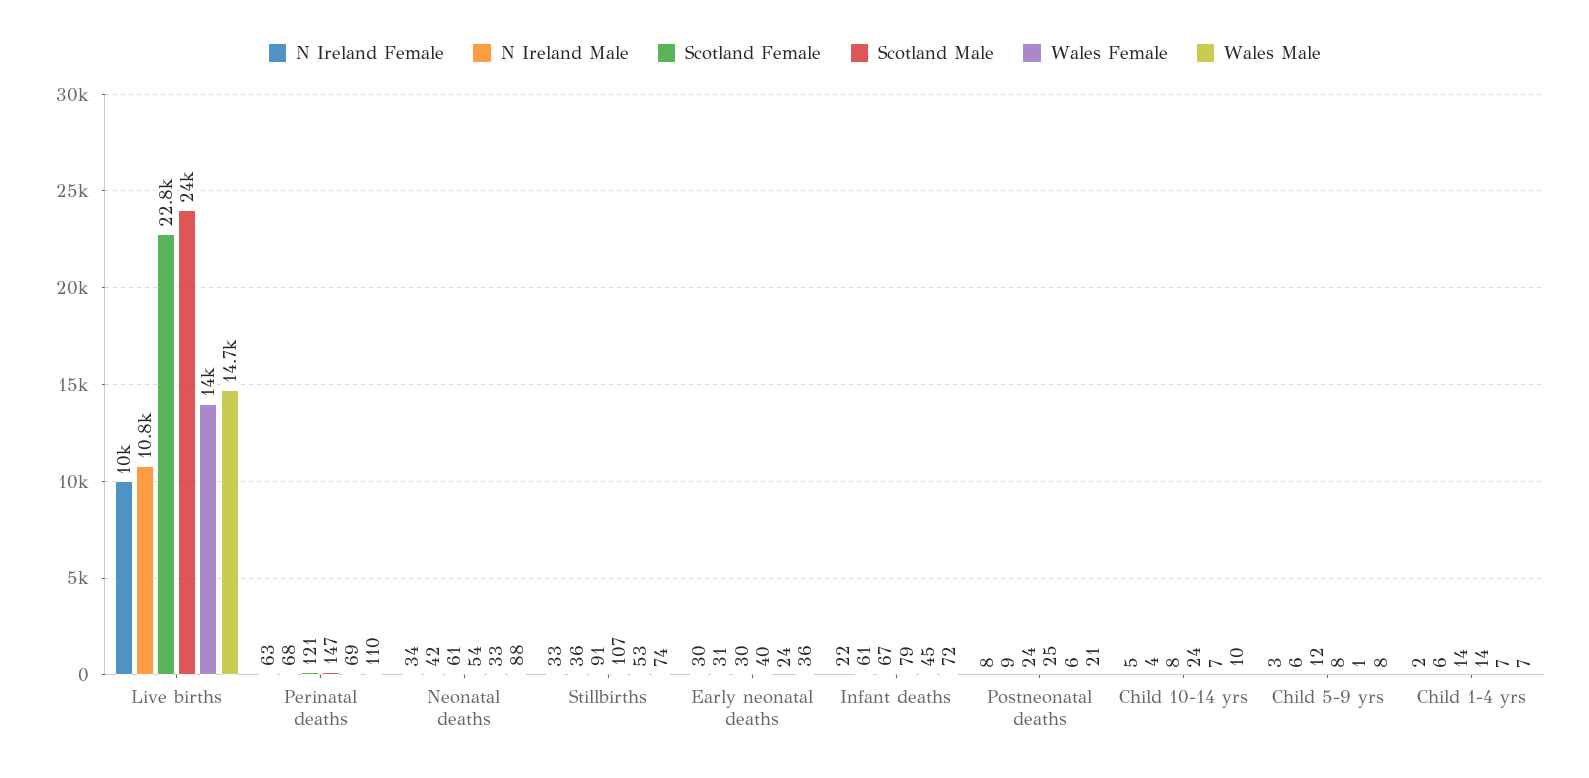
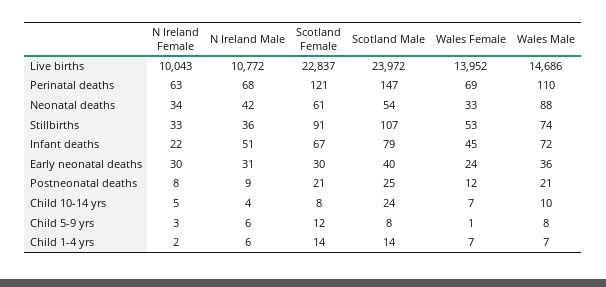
  {
    "N Ireland Female": {
      "Live births": 10043,
      "Perinatal deaths": 63,
      "Neonatal deaths": 34,
      "Stillbirths": 33,
      "Early neonatal deaths": 30,
      "Infant deaths": 22,
      "Postneonatal deaths": 8,
      "Child 10-14 yrs": 5,
      "Child 5-9 yrs": 3,
      "Child 1-4 yrs": 2
    },
    "N Ireland Male": {
      "Live births": 10772,
      "Perinatal deaths": 68,
      "Neonatal deaths": 42,
      "Stillbirths": 36,
      "Early neonatal deaths": 31,
-     "Infant deaths": 61,
+     "Infant deaths": 51,
      "Postneonatal deaths": 9,
      "Child 10-14 yrs": 4,
      "Child 5-9 yrs": 6,
      "Child 1-4 yrs": 6
    },
    "Scotland Female": {
      "Live births": 22837,
      "Perinatal deaths": 121,
      "Neonatal deaths": 61,
      "Stillbirths": 91,
      "Early neonatal deaths": 30,
      "Infant deaths": 67,
-     "Postneonatal deaths": 24,
+     "Postneonatal deaths": 21,
      "Child 10-14 yrs": 8,
      "Child 5-9 yrs": 12,
      "Child 1-4 yrs": 14
    },
    "Scotland Male": {
      "Live births": 23972,
      "Perinatal deaths": 147,
      "Neonatal deaths": 54,
      "Stillbirths": 107,
      "Early neonatal deaths": 40,
      "Infant deaths": 79,
      "Postneonatal deaths": 25,
      "Child 10-14 yrs": 24,
      "Child 5-9 yrs": 8,
      "Child 1-4 yrs": 14
    },
    "Wales Female": {
      "Live births": 13952,
      "Perinatal deaths": 69,
      "Neonatal deaths": 33,
      "Stillbirths": 53,
      "Early neonatal deaths": 24,
      "Infant deaths": 45,
-     "Postneonatal deaths": 6,
+     "Postneonatal deaths": 12,
      "Child 10-14 yrs": 7,
      "Child 5-9 yrs": 1,
      "Child 1-4 yrs": 7
    },
    "Wales Male": {
      "Live births": 14686,
      "Perinatal deaths": 110,
      "Neonatal deaths": 88,
      "Stillbirths": 74,
      "Early neonatal deaths": 36,
      "Infant deaths": 72,
      "Postneonatal deaths": 21,
      "Child 10-14 yrs": 10,
      "Child 5-9 yrs": 8,
      "Child 1-4 yrs": 7
    }
  }

